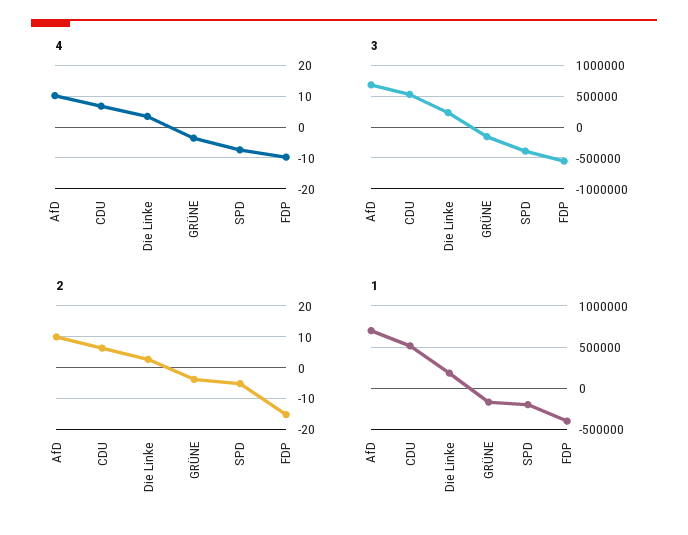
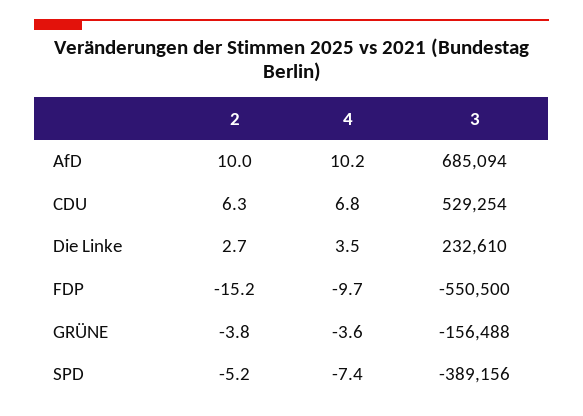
  {
    "4": {
      "AfD": 10.2,
      "CDU": 6.8,
      "Die Linke": 3.5,
      "GRÜNE": -3.6,
      "SPD": -7.4,
      "FDP": -9.7
    },
    "3": {
      "AfD": 685094,
      "CDU": 529254,
      "Die Linke": 232610,
      "GRÜNE": -156488,
      "SPD": -389156,
      "FDP": -550500
    },
    "2": {
      "AfD": 10,
      "CDU": 6.3,
      "Die Linke": 2.7,
      "GRÜNE": -3.8,
      "SPD": -5.2,
      "FDP": -15.2
-   },
+   }
-   "1": {
-     "AfD": 700000,
-     "CDU": 500000,
-     "Die Linke": 200000,
-     "GRÜNE": -200000,
-     "SPD": -200000,
-     "FDP": -400000
-   }
  }

